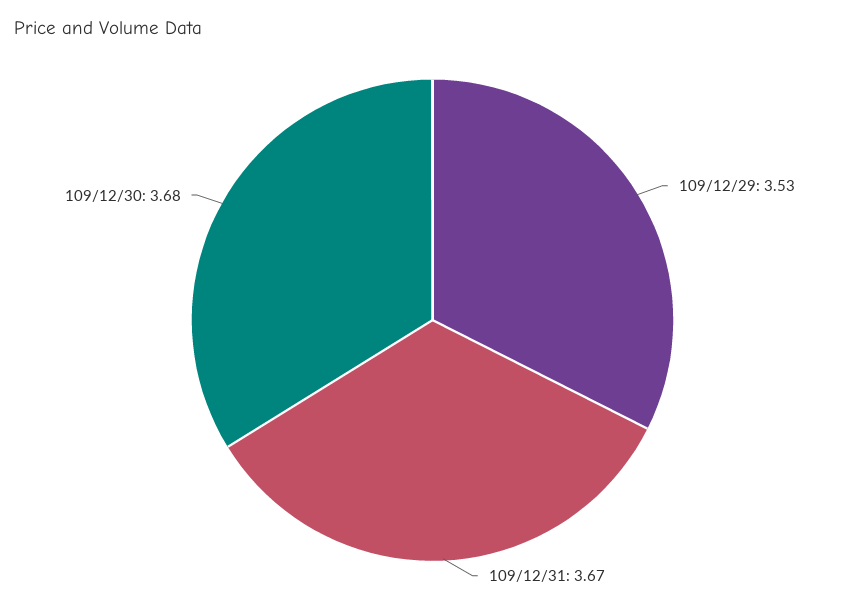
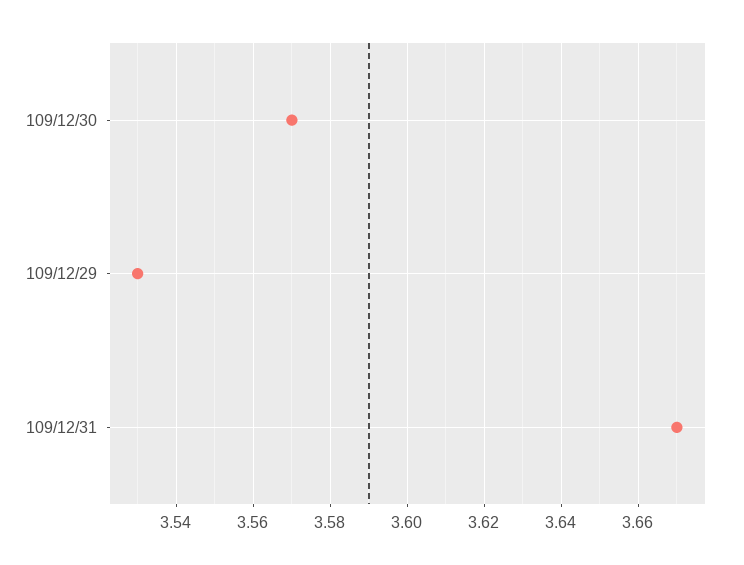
  {
    "109/12/29": 3.53,
    "109/12/31": 3.67,
-   "109/12/30": 3.68
+   "109/12/30": 3.57
  }

